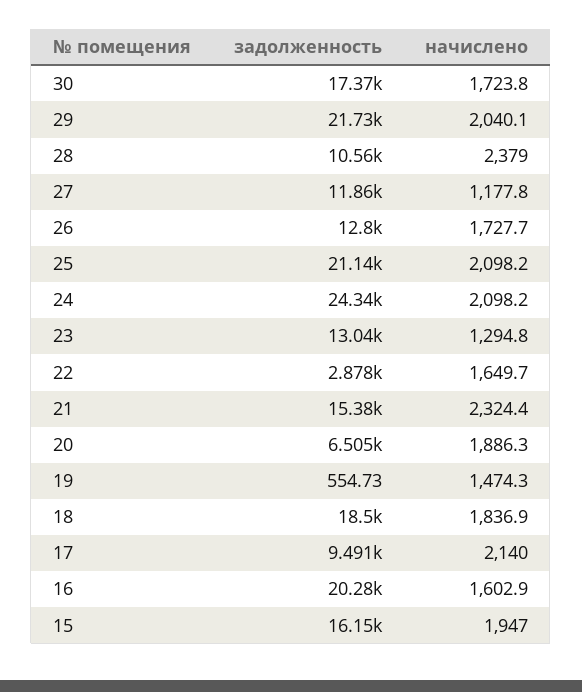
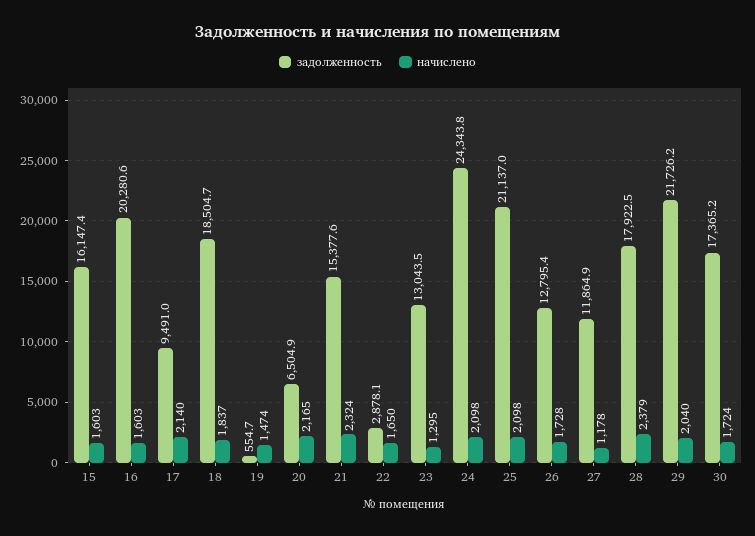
  {
    "задолженность": {
      "30": 17365.2,
      "29": 21726.2,
-     "28": 10560,
+     "28": 17922.5,
      "27": 11864.9,
      "26": 12795.4,
      "25": 21137,
      "24": 24343.8,
      "23": 13043.5,
      "22": 2878.1,
      "21": 15377.6,
      "20": 6504.9,
      "19": 554.73,
      "18": 18504.7,
      "17": 9491,
      "16": 20280.6,
      "15": 16147.4
    },
    "начислено": {
      "30": 1723.8,
      "29": 2040.1,
      "28": 2379,
      "27": 1177.8,
      "26": 1727.7,
      "25": 2098.2,
      "24": 2098.2,
      "23": 1294.8,
      "22": 1649.7,
      "21": 2324.4,
-     "20": 1886.3,
+     "20": 2165,
      "19": 1474.3,
      "18": 1836.9,
      "17": 2140,
      "16": 1602.9,
-     "15": 1947
+     "15": 1603
    }
  }

